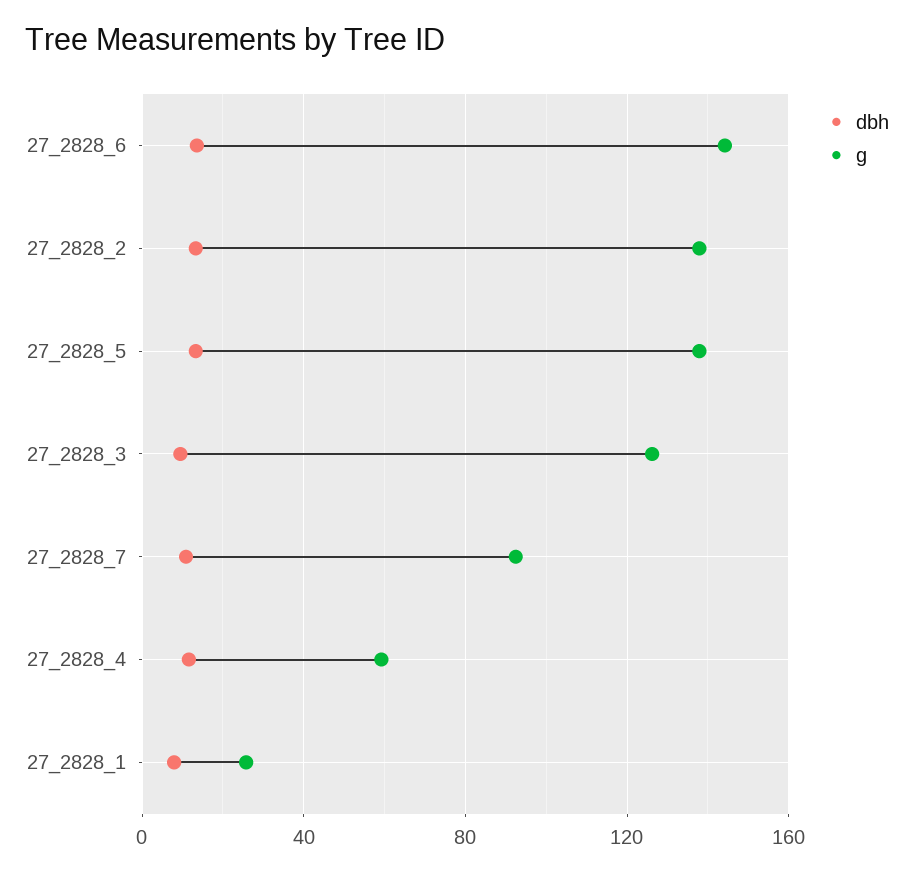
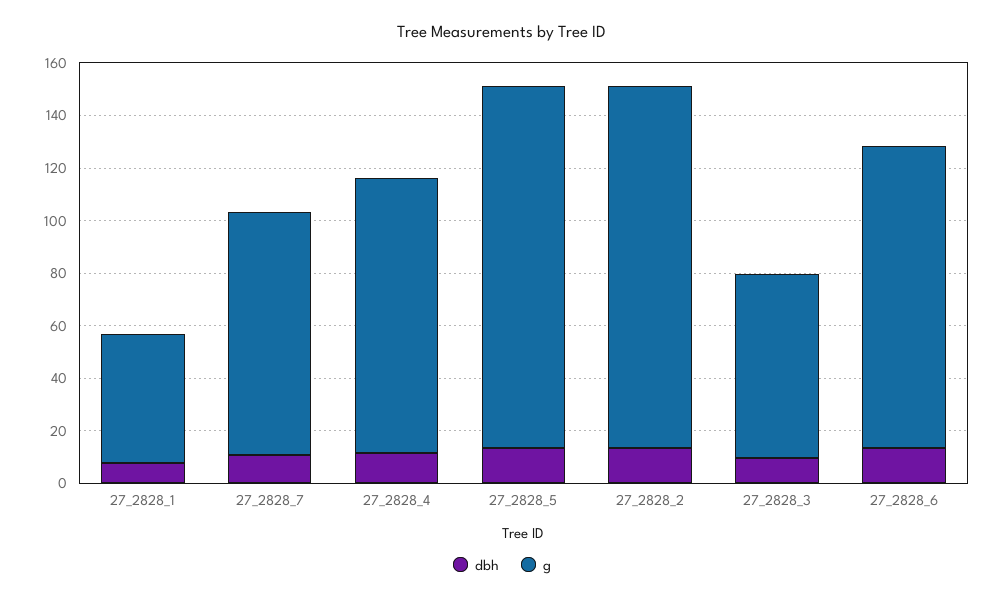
  {
    "dbh": {
      "27_2828_6": 15,
      "27_2828_2": 15,
      "27_2828_5": 15,
      "27_2828_3": 10,
      "27_2828_7": 10,
      "27_2828_4": 10,
      "27_2828_1": 10
    },
    "g": {
-     "27_2828_6": 145,
+     "27_2828_6": 115,
      "27_2828_2": 140,
      "27_2828_5": 140,
-     "27_2828_3": 125,
+     "27_2828_3": 70,
      "27_2828_7": 90,
-     "27_2828_4": 60,
+     "27_2828_4": 105,
-     "27_2828_1": 25
+     "27_2828_1": 50
    }
  }

